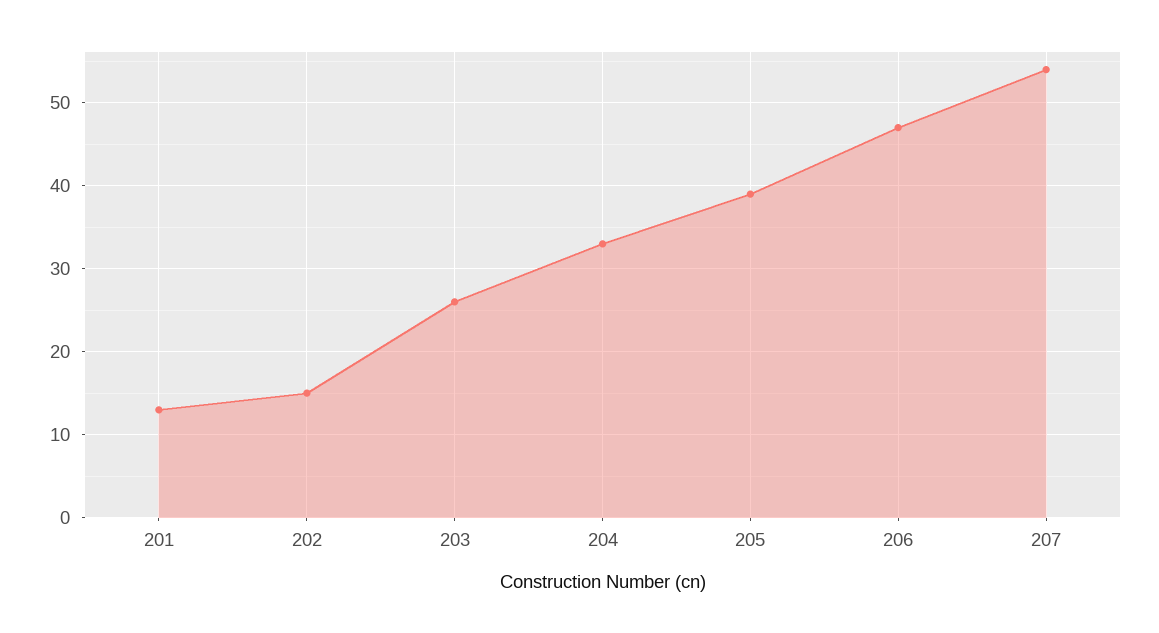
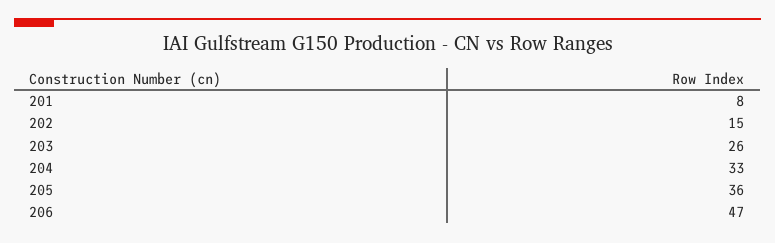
  {
-   "201": 13,
+   "201": 8,
    "202": 15,
    "203": 26,
    "204": 33,
-   "205": 39,
+   "205": 36,
-   "206": 47,
+   "206": 47
-   "207": 54
  }

